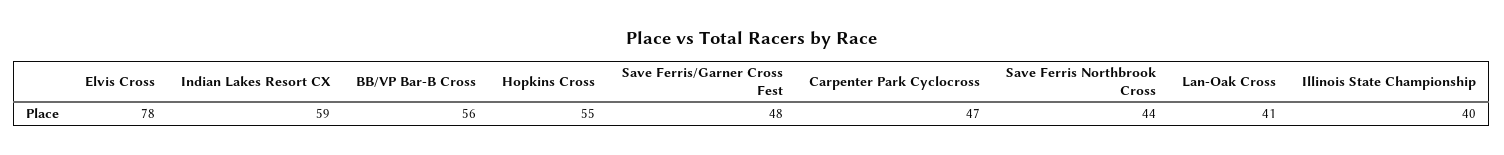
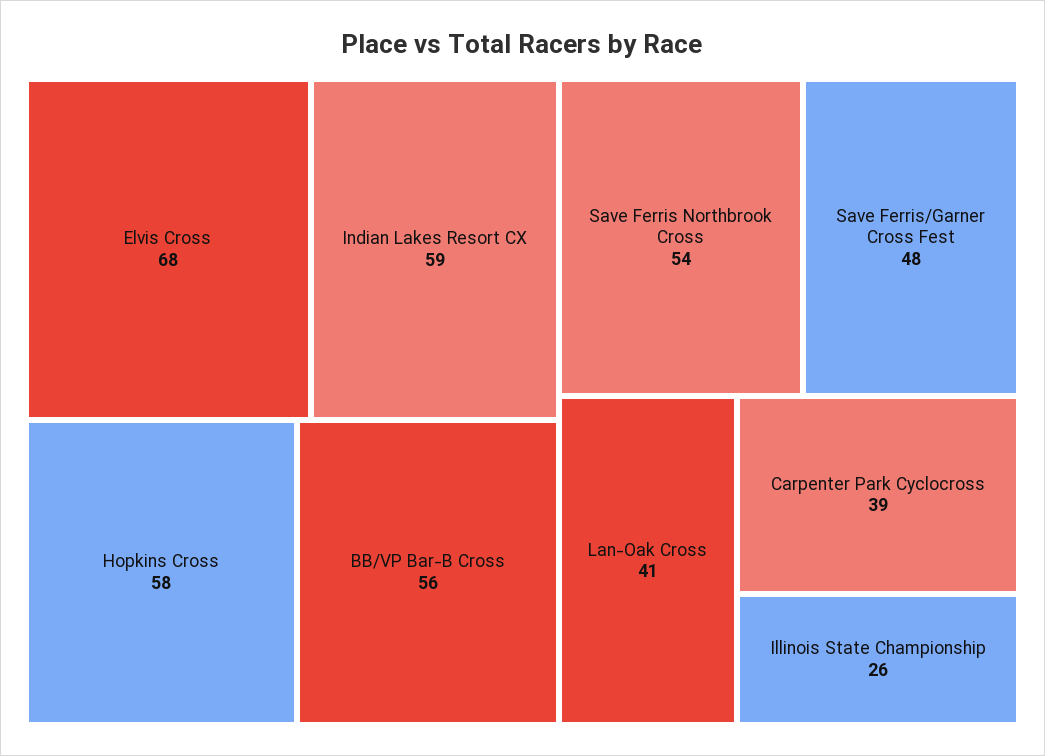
  {
-   "Elvis Cross": 78,
+   "Elvis Cross": 68,
    "Indian Lakes Resort CX": 59,
    "BB/VP Bar-B Cross": 56,
-   "Hopkins Cross": 55,
+   "Hopkins Cross": 58,
    "Save Ferris/Garner Cross Fest": 48,
-   "Carpenter Park Cyclocross": 47,
+   "Carpenter Park Cyclocross": 39,
-   "Save Ferris Northbrook Cross": 44,
+   "Save Ferris Northbrook Cross": 54,
    "Lan-Oak Cross": 41,
-   "Illinois State Championship": 40
+   "Illinois State Championship": 26
  }

